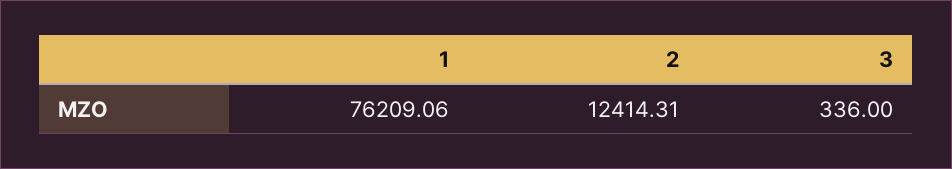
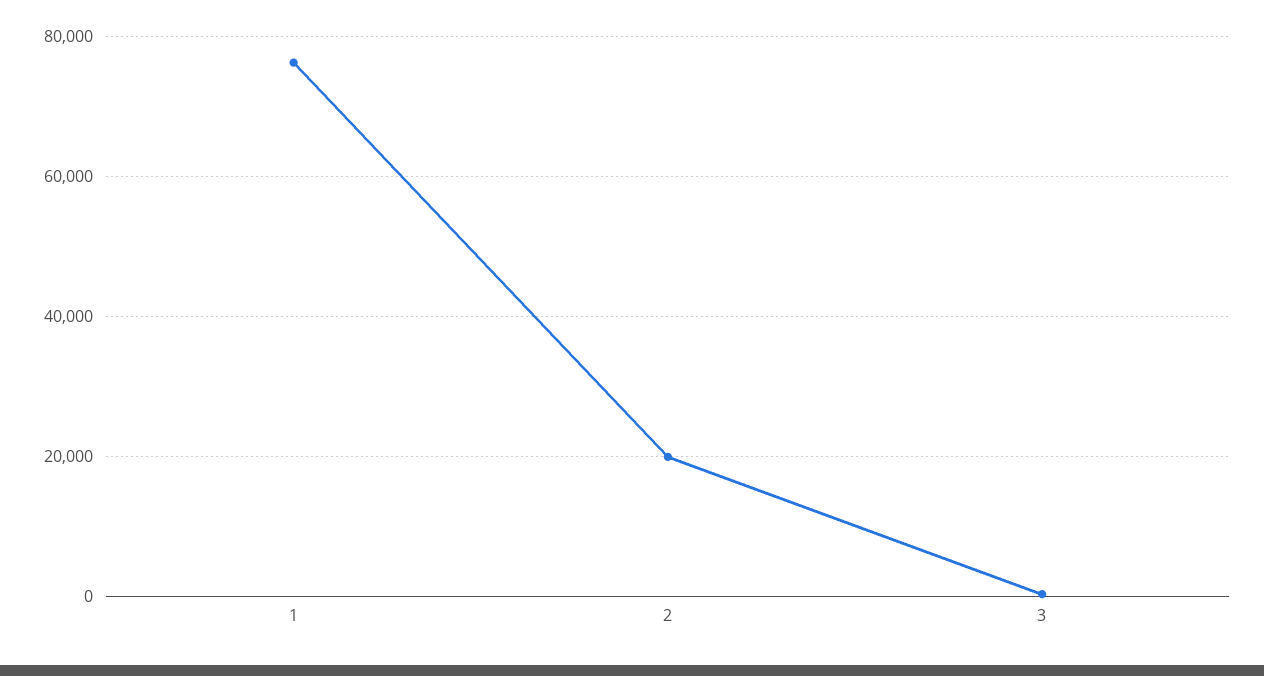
  {
    "1": 76209.06,
-   "2": 12414.31,
+   "2": 20000,
    "3": 336
  }

